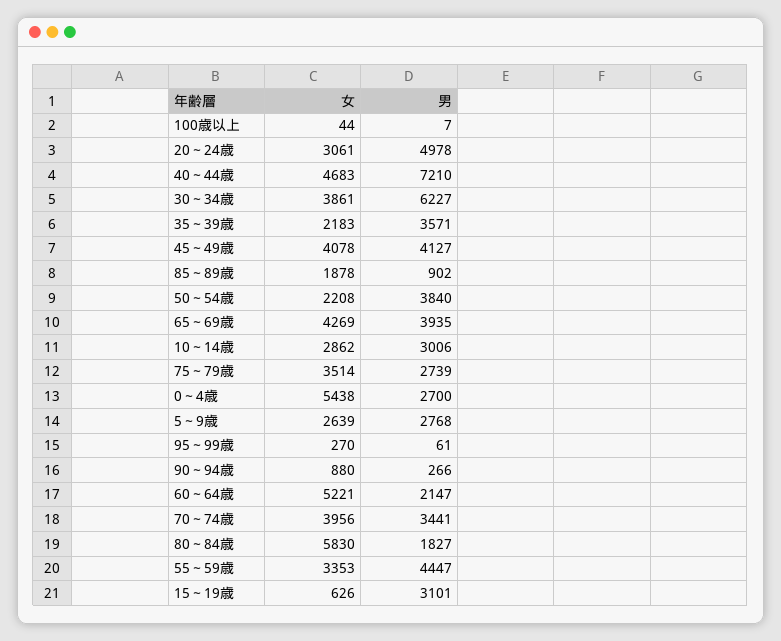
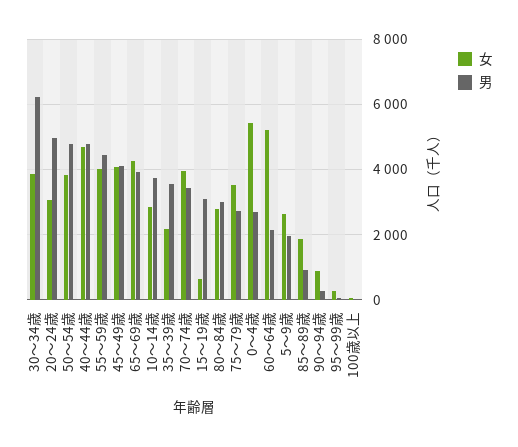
  {
    "女": {
      "100歳以上": 44,
      "20～24歳": 3061,
      "40～44歳": 4683,
      "30～34歳": 3861,
      "35～39歳": 2183,
      "45～49歳": 4078,
      "85～89歳": 1878,
-     "50～54歳": 2208,
+     "50～54歳": 3800,
      "65～69歳": 4269,
      "10～14歳": 2862,
      "75～79歳": 3514,
      "0～4歳": 5438,
      "5～9歳": 2639,
      "95～99歳": 270,
      "90～94歳": 880,
      "60～64歳": 5221,
      "70～74歳": 3956,
-     "80～84歳": 5830,
+     "80～84歳": 2800,
-     "55～59歳": 3353,
+     "55～59歳": 4000,
      "15～19歳": 626
    },
    "男": {
      "100歳以上": 7,
      "20～24歳": 4978,
-     "40～44歳": 7210,
+     "40～44歳": 4800,
      "30～34歳": 6227,
      "35～39歳": 3571,
      "45～49歳": 4127,
      "85～89歳": 902,
-     "50～54歳": 3840,
+     "50～54歳": 4800,
      "65～69歳": 3935,
-     "10～14歳": 3006,
+     "10～14歳": 3800,
      "75～79歳": 2739,
      "0～4歳": 2700,
-     "5～9歳": 2768,
+     "5～9歳": 2000,
      "95～99歳": 61,
      "90～94歳": 266,
      "60～64歳": 2147,
      "70～74歳": 3441,
-     "80～84歳": 1827,
+     "80～84歳": 3000,
      "55～59歳": 4447,
      "15～19歳": 3101
    }
  }

